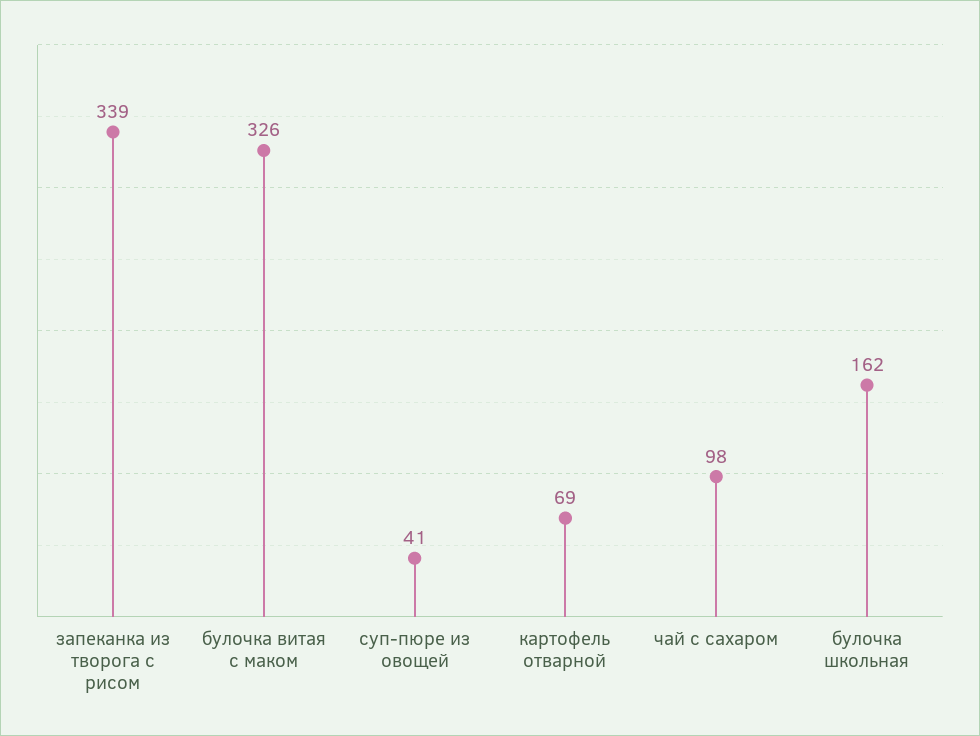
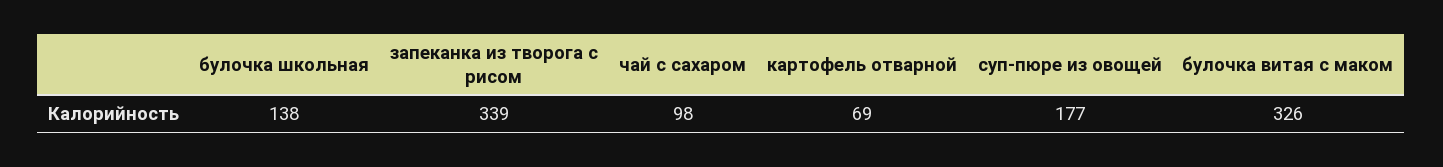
  {
    "запеканка из творога с рисом": 339,
    "булочка витая с маком": 326,
-   "суп-пюре из овощей": 41,
+   "суп-пюре из овощей": 177,
    "картофель отварной": 69,
    "чай с сахаром": 98,
-   "булочка школьная": 162
+   "булочка школьная": 138
  }

